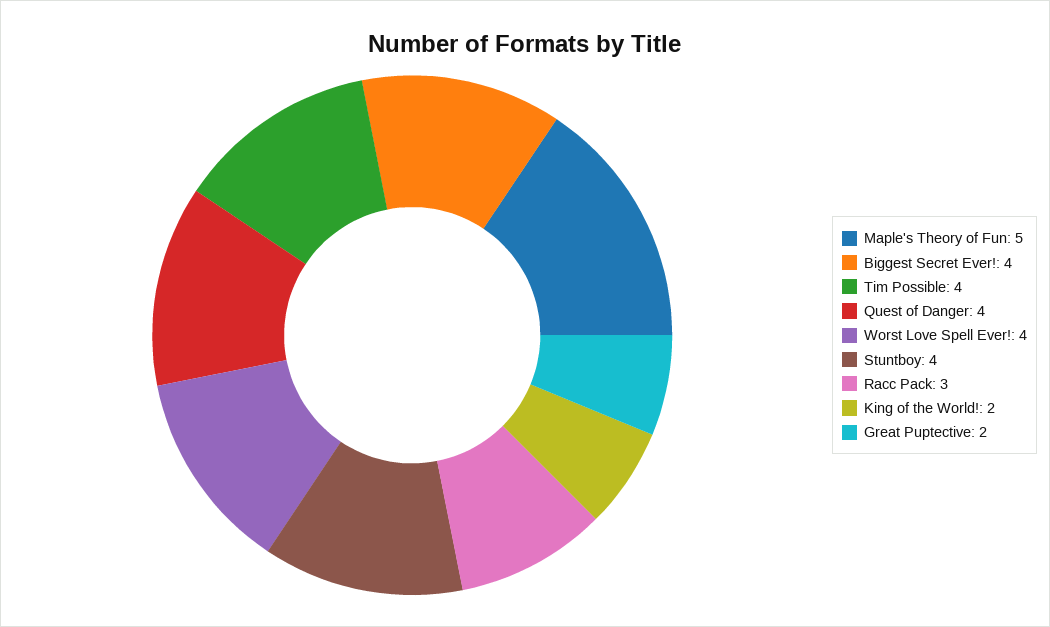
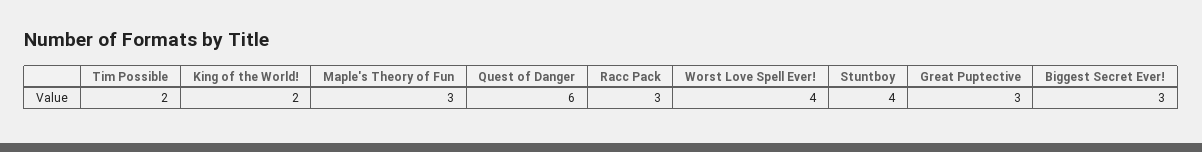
  {
-   "Maple's Theory of Fun": 5,
+   "Maple's Theory of Fun": 3,
-   "Biggest Secret Ever!": 4,
+   "Biggest Secret Ever!": 3,
-   "Tim Possible": 4,
+   "Tim Possible": 2,
-   "Quest of Danger": 4,
+   "Quest of Danger": 6,
    "Worst Love Spell Ever!": 4,
    "Stuntboy": 4,
    "Racc Pack": 3,
    "King of the World!": 2,
-   "Great Puptective": 2
+   "Great Puptective": 3
  }

